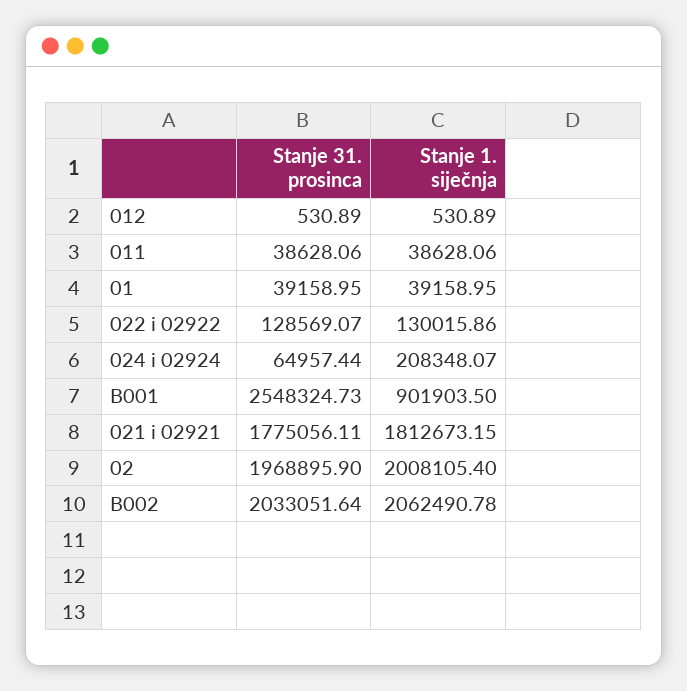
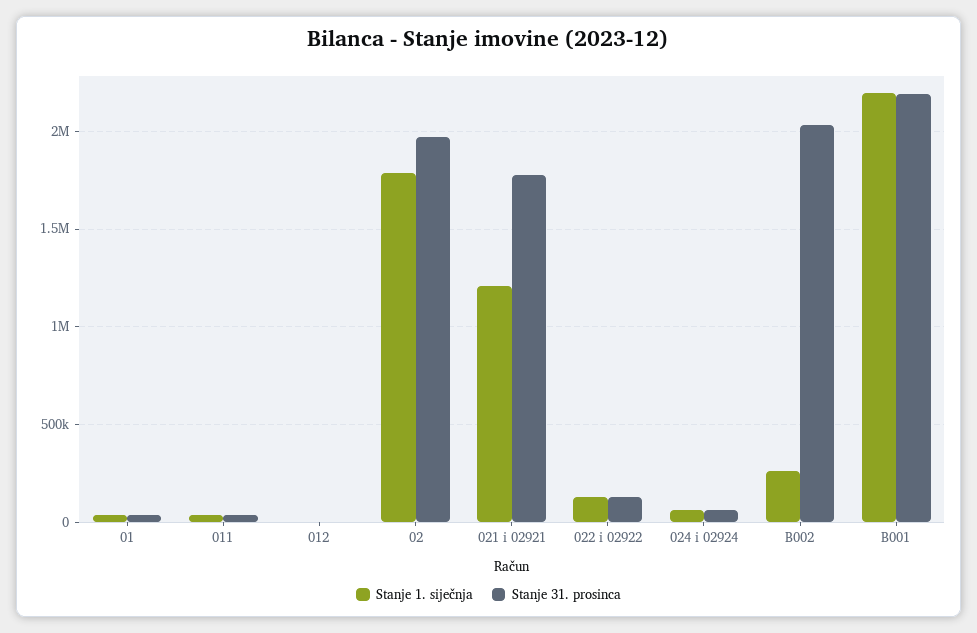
  {
    "Stanje 31. prosinca": {
      "012": 530.89,
      "011": 38628.06,
      "01": 39158.95,
      "022 i 02922": 128569.07,
      "024 i 02924": 64957.44,
-     "B001": 2548324.73,
+     "B001": 2200000,
      "021 i 02921": 1775056.11,
      "02": 1968895.9,
      "B002": 2033051.64
    },
    "Stanje 1. siječnja": {
      "012": 530.89,
      "011": 38628.06,
      "01": 39158.95,
      "022 i 02922": 130015.86,
-     "024 i 02924": 208348.07,
+     "024 i 02924": 50000,
-     "B001": 901903.5,
+     "B001": 2200000,
-     "021 i 02921": 1812673.15,
+     "021 i 02921": 1200000,
-     "02": 2008105.4,
+     "02": 1800000,
-     "B002": 2062490.78
+     "B002": 250000
    }
  }

